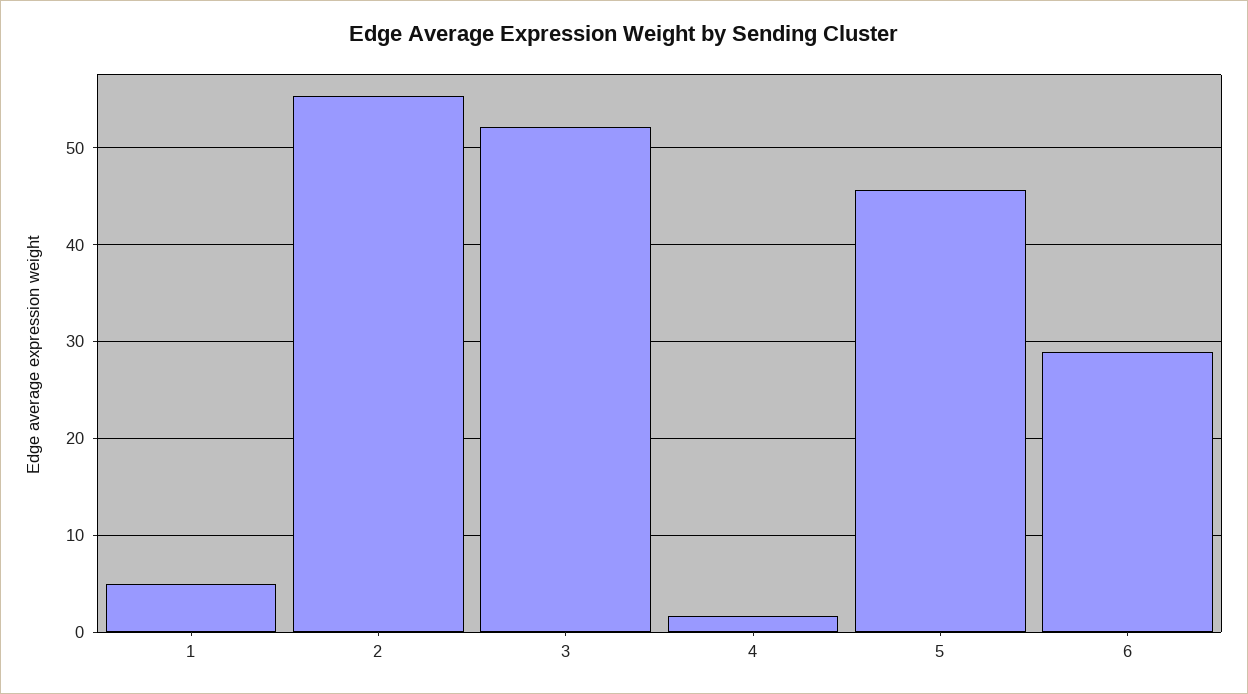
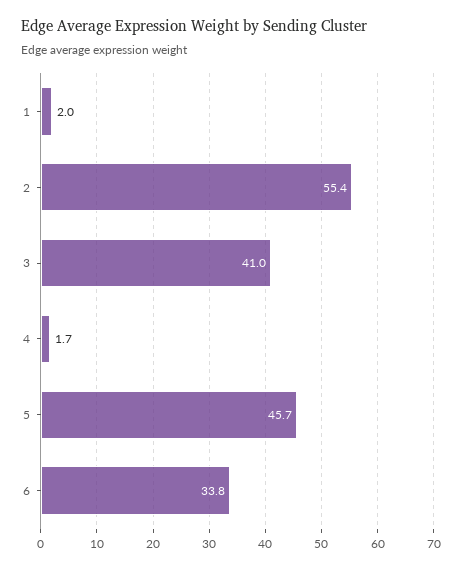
  {
-   "1": 5,
+   "1": 2,
    "2": 55.4,
-   "3": 52,
+   "3": 41,
    "4": 1.7,
    "5": 45.7,
-   "6": 29
+   "6": 33.8
  }

